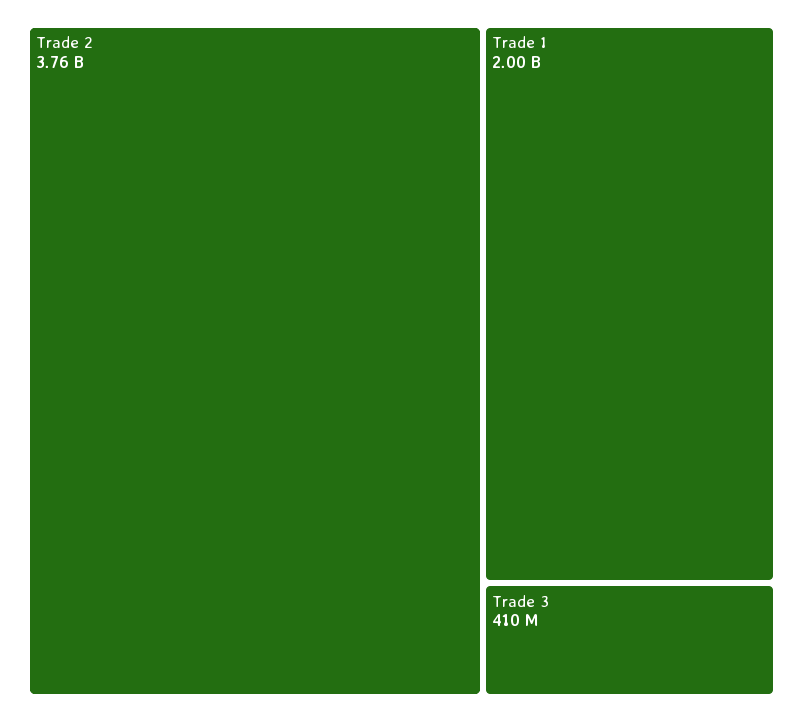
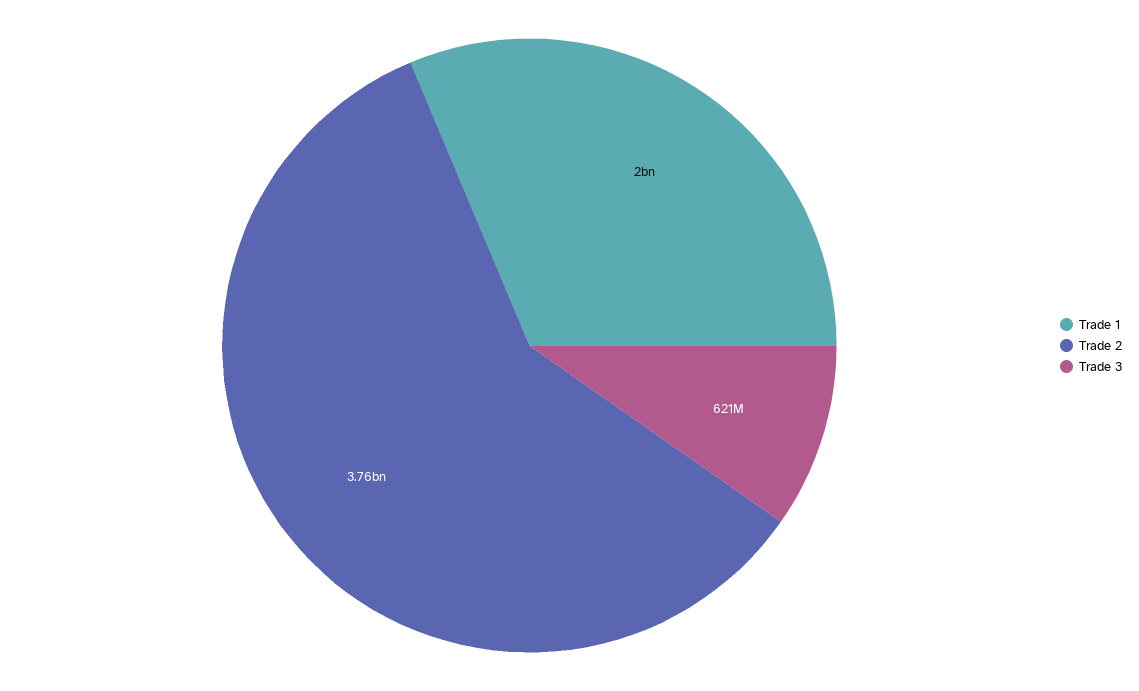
  {
    "Trade 2": 3760000000,
    "Trade 1": 2000000000,
-   "Trade 3": 410000000
+   "Trade 3": 621000000
  }

